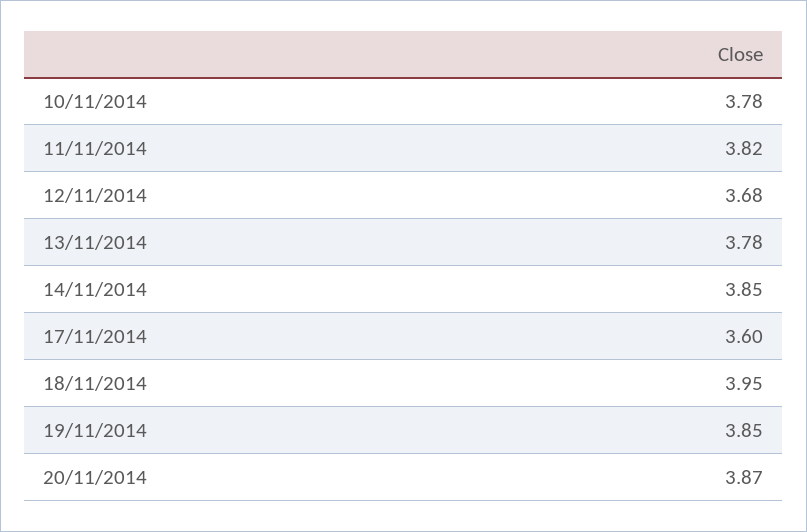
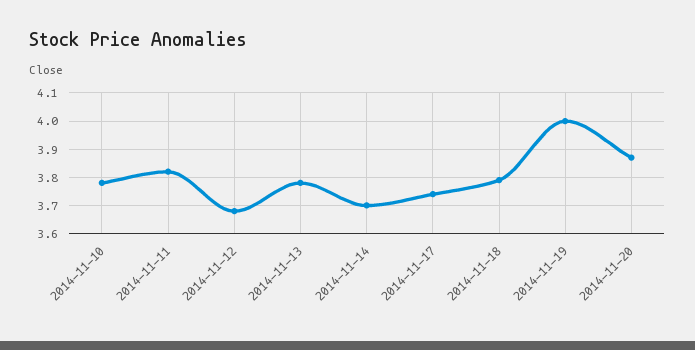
  {
    "10/11/2014": 3.78,
    "11/11/2014": 3.82,
    "12/11/2014": 3.68,
    "13/11/2014": 3.78,
-   "14/11/2014": 3.85,
+   "14/11/2014": 3.7,
-   "17/11/2014": 3.6,
+   "17/11/2014": 3.75,
-   "18/11/2014": 3.95,
+   "18/11/2014": 3.8,
-   "19/11/2014": 3.85,
+   "19/11/2014": 4,
    "20/11/2014": 3.87
  }

